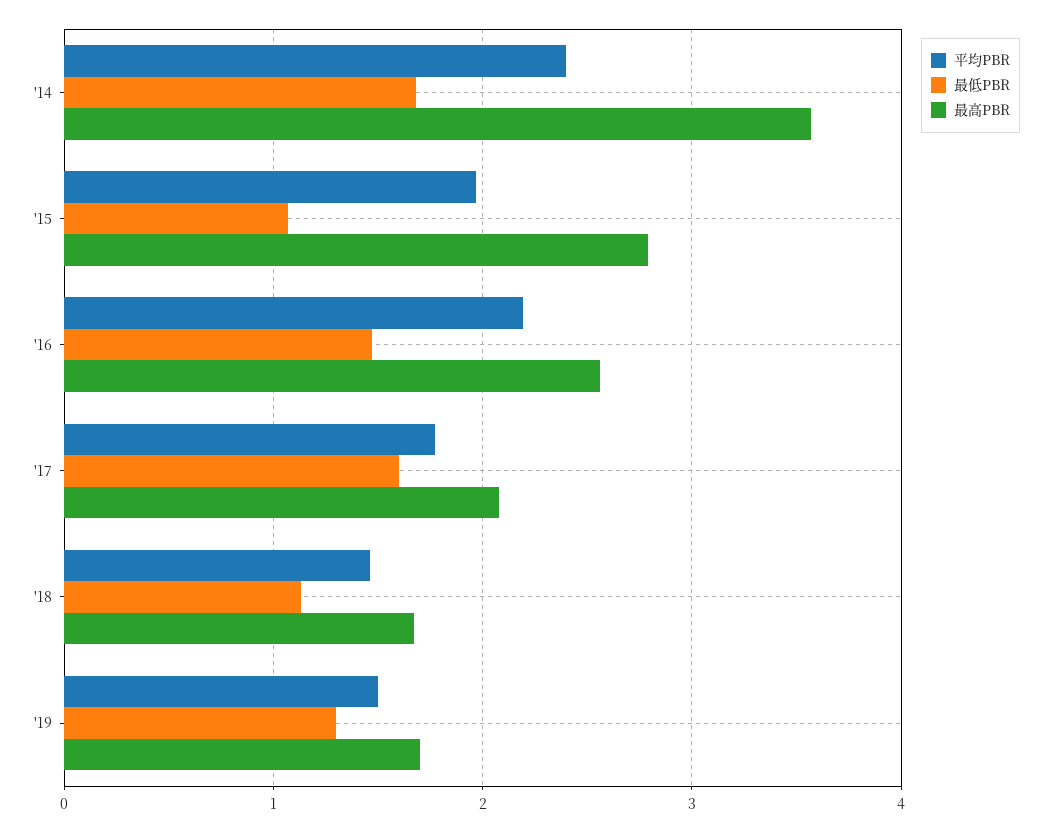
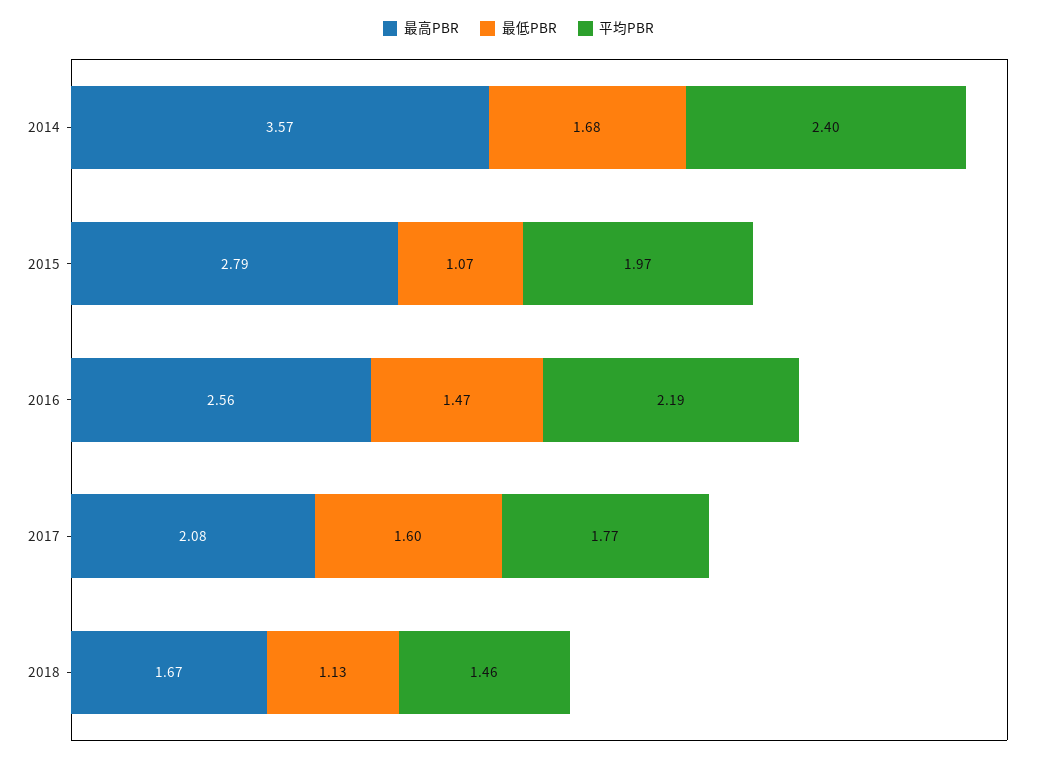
  {
    "平均PBR": {
      "'14": 2.4,
      "'15": 1.97,
      "'16": 2.19,
      "'17": 1.77,
-     "'18": 1.46,
+     "'18": 1.46
-     "'19": 1.5
    },
    "最低PBR": {
      "'14": 1.68,
      "'15": 1.07,
      "'16": 1.47,
      "'17": 1.6,
-     "'18": 1.13,
+     "'18": 1.13
-     "'19": 1.3
    },
    "最高PBR": {
      "'14": 3.57,
      "'15": 2.79,
      "'16": 2.56,
      "'17": 2.08,
-     "'18": 1.67,
+     "'18": 1.67
-     "'19": 1.7
    }
  }

